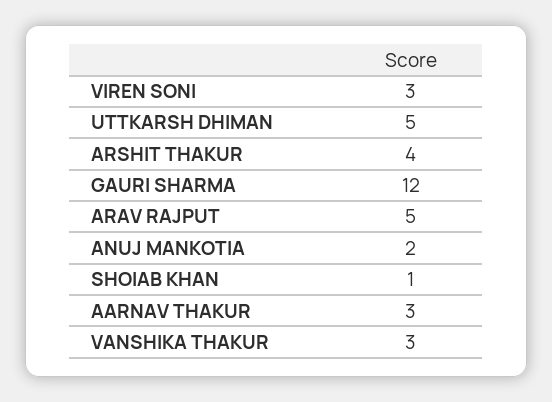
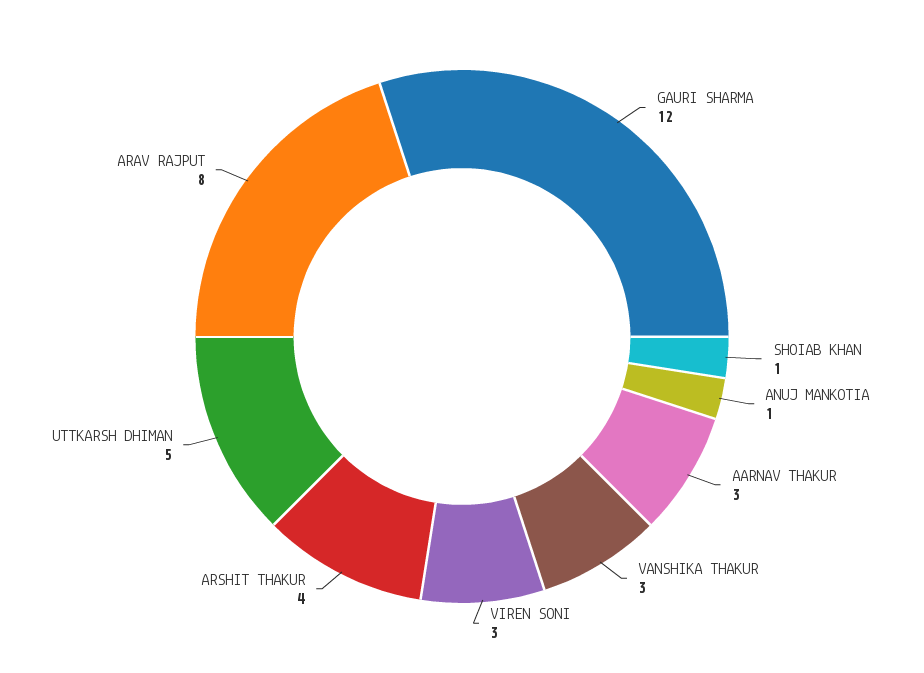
  {
    "VIREN SONI": 3,
    "UTTKARSH DHIMAN": 5,
    "ARSHIT THAKUR": 4,
    "GAURI SHARMA": 12,
-   "ARAV RAJPUT": 5,
+   "ARAV RAJPUT": 8,
-   "ANUJ MANKOTIA": 2,
+   "ANUJ MANKOTIA": 1,
    "SHOIAB KHAN": 1,
    "AARNAV THAKUR": 3,
    "VANSHIKA THAKUR": 3
  }

